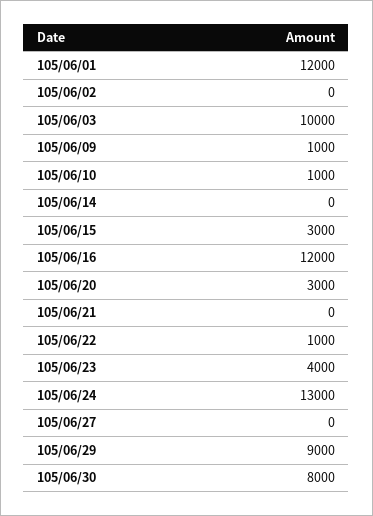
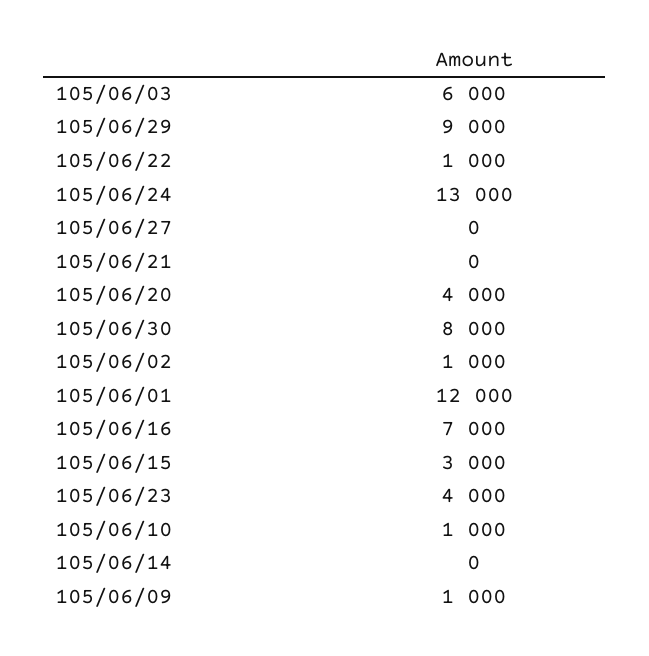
  {
    "105/06/01": 12000,
-   "105/06/02": 0,
+   "105/06/02": 1000,
-   "105/06/03": 10000,
+   "105/06/03": 6000,
    "105/06/09": 1000,
    "105/06/10": 1000,
    "105/06/14": 0,
    "105/06/15": 3000,
-   "105/06/16": 12000,
+   "105/06/16": 7000,
-   "105/06/20": 3000,
+   "105/06/20": 4000,
    "105/06/21": 0,
    "105/06/22": 1000,
    "105/06/23": 4000,
    "105/06/24": 13000,
    "105/06/27": 0,
    "105/06/29": 9000,
    "105/06/30": 8000
  }

